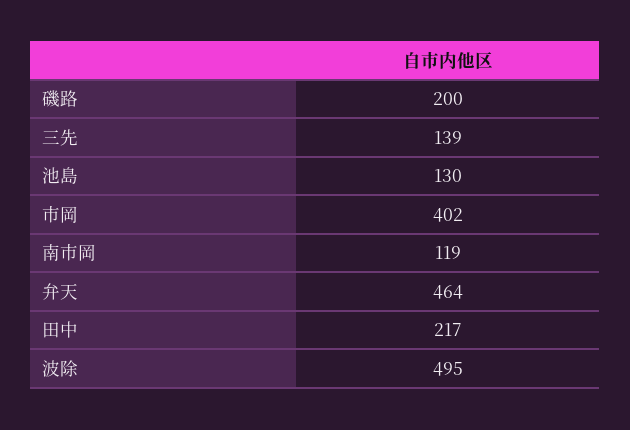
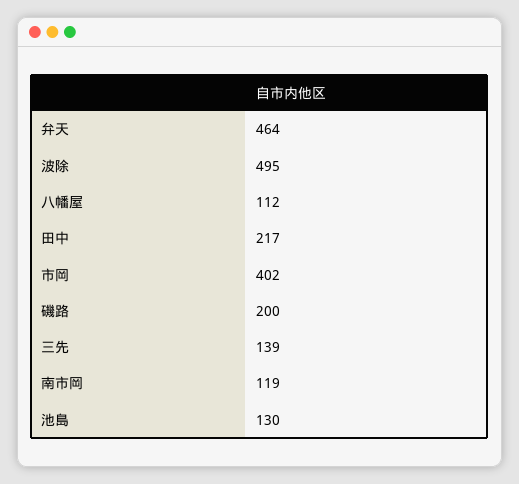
  {
    "磯路": 200,
    "三先": 139,
    "池島": 130,
    "市岡": 402,
    "南市岡": 119,
    "弁天": 464,
    "田中": 217,
-   "波除": 495
+   "波除": 495,
+   "八幡屋": 112
  }

